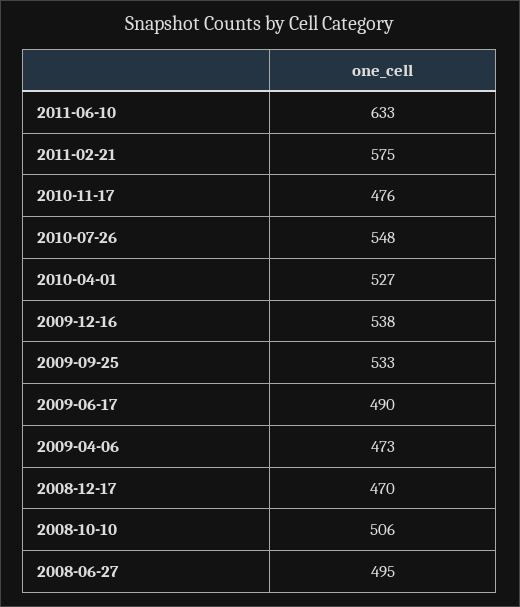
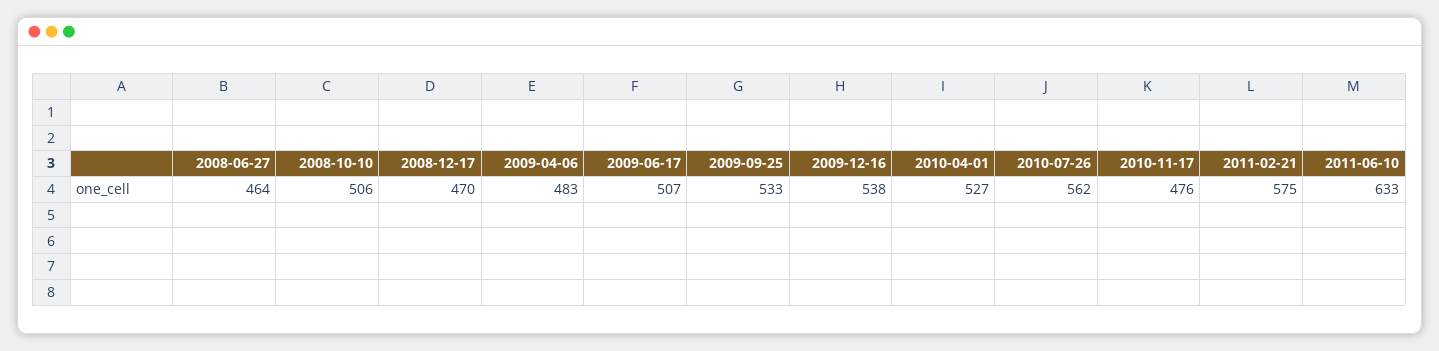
  {
    "2011-06-10": 633,
    "2011-02-21": 575,
    "2010-11-17": 476,
-   "2010-07-26": 548,
+   "2010-07-26": 562,
    "2010-04-01": 527,
    "2009-12-16": 538,
    "2009-09-25": 533,
-   "2009-06-17": 490,
+   "2009-06-17": 507,
-   "2009-04-06": 473,
+   "2009-04-06": 483,
    "2008-12-17": 470,
    "2008-10-10": 506,
-   "2008-06-27": 495
+   "2008-06-27": 464
  }

